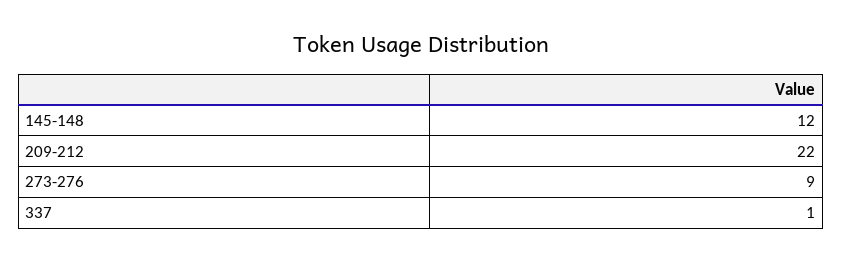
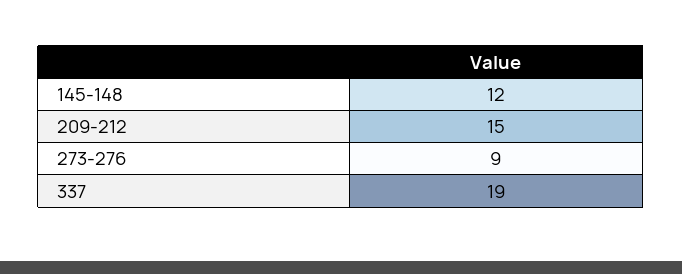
  {
    "145-148": 12,
-   "209-212": 22,
+   "209-212": 15,
    "273-276": 9,
-   "337": 1
+   "337": 19
  }

